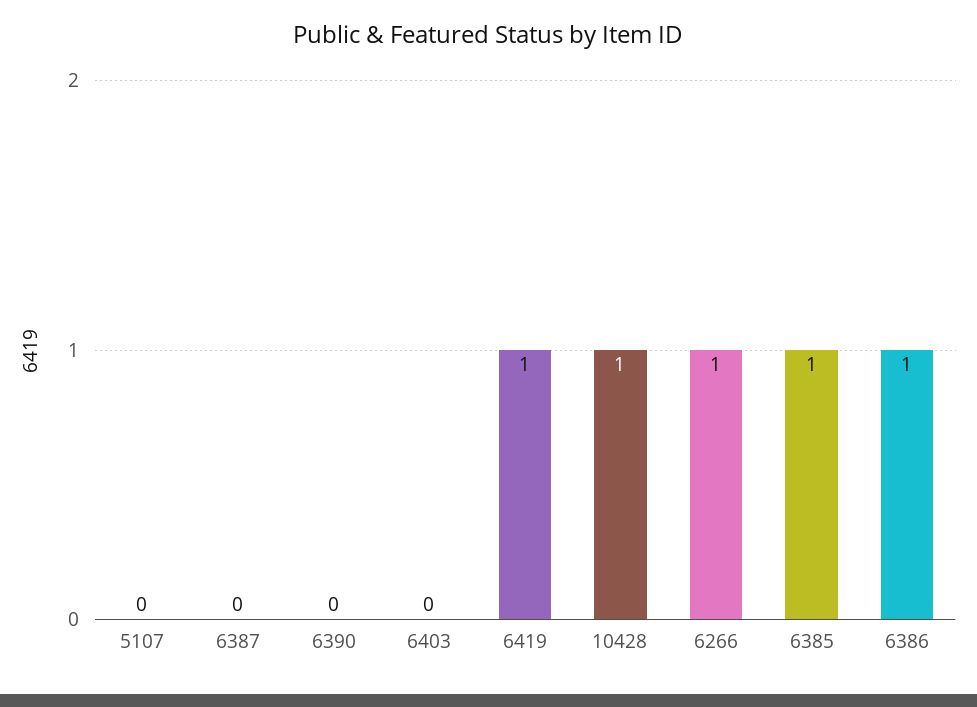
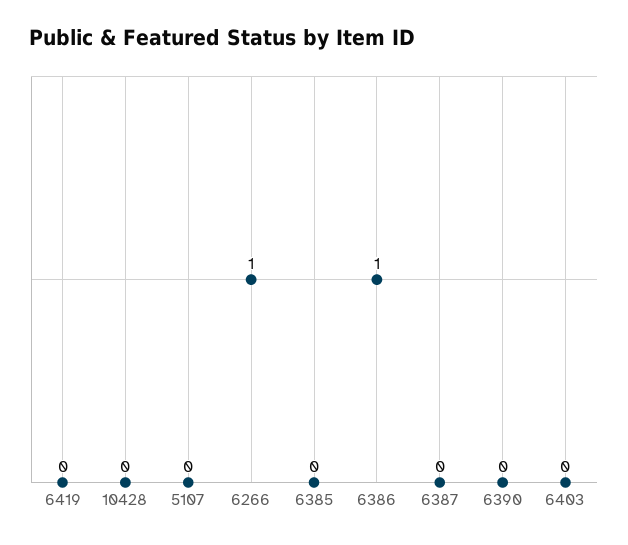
  {
    "5107": 0,
    "6387": 0,
    "6390": 0,
    "6403": 0,
-   "6419": 1,
+   "6419": 0,
-   "10428": 1,
+   "10428": 0,
    "6266": 1,
-   "6385": 1,
+   "6385": 0,
    "6386": 1
  }

